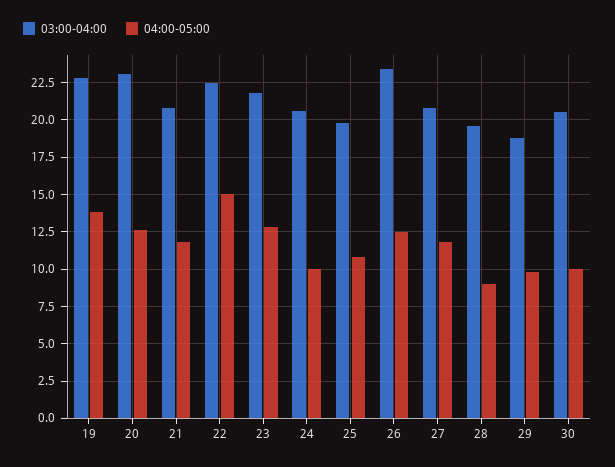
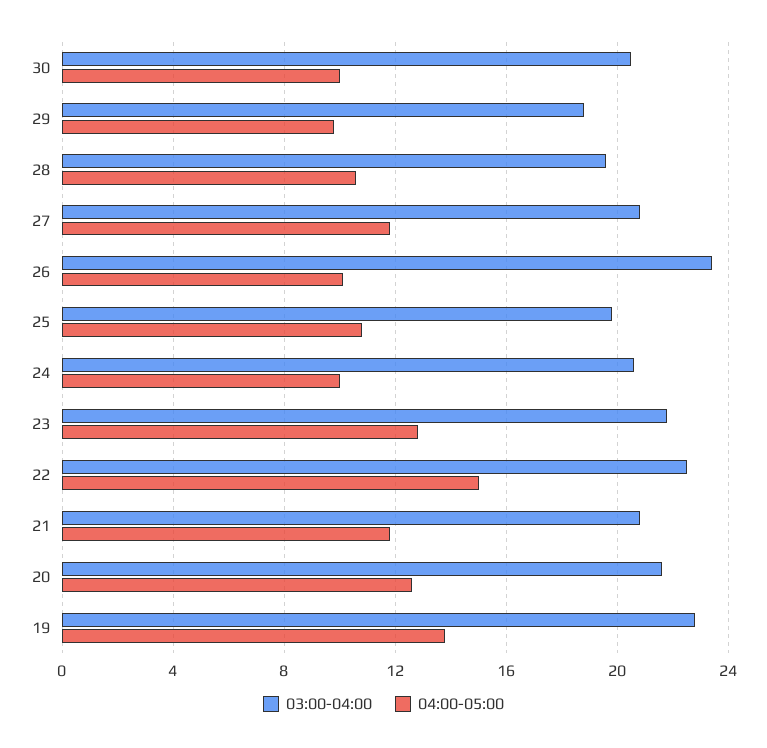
  {
    "03:00-04:00": {
      "19": 23,
-     "20": 23,
+     "20": 21.5,
      "21": 21,
      "22": 22.5,
      "23": 22,
      "24": 20.5,
      "25": 20,
      "26": 23.5,
      "27": 21,
      "28": 19.5,
      "29": 19,
      "30": 20.5
    },
    "04:00-05:00": {
      "19": 14,
      "20": 12.5,
      "21": 12,
      "22": 15,
      "23": 13,
      "24": 10,
      "25": 11,
-     "26": 12.5,
+     "26": 10,
      "27": 12,
-     "28": 9,
+     "28": 10.5,
      "29": 10,
      "30": 10
    }
  }

